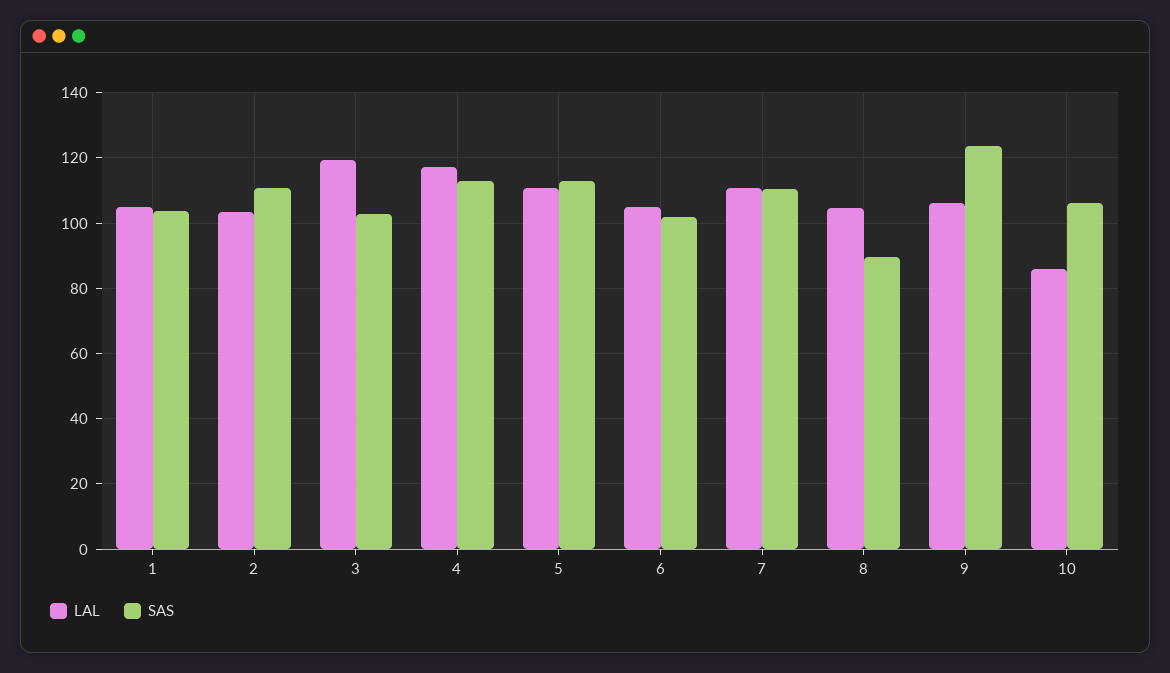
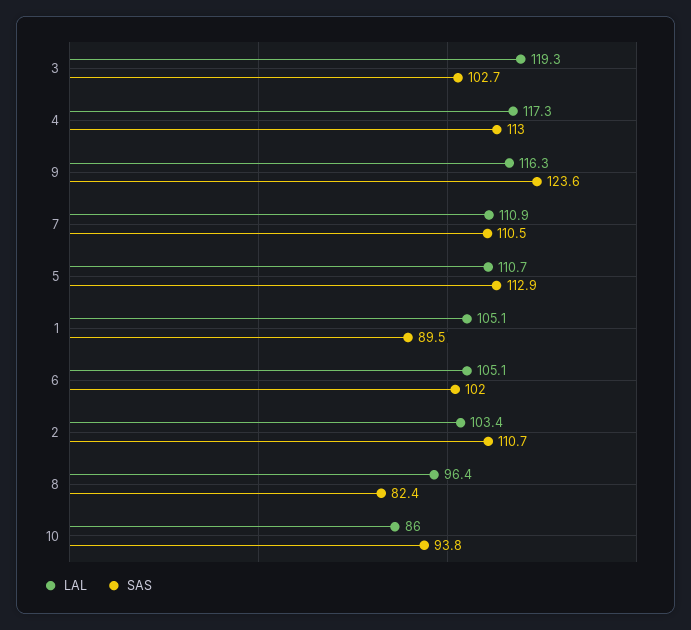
  {
    "LAL": {
      "1": 105.1,
      "2": 103.4,
      "3": 119.3,
      "4": 117.3,
      "5": 110.7,
      "6": 105.1,
      "7": 110.9,
-     "8": 104,
+     "8": 96.4,
-     "9": 106,
+     "9": 116.3,
      "10": 86
    },
    "SAS": {
-     "1": 104,
+     "1": 89.5,
      "2": 110.7,
      "3": 102.7,
      "4": 113,
      "5": 112.9,
      "6": 102,
      "7": 110.5,
-     "8": 90,
+     "8": 82.4,
      "9": 123.6,
-     "10": 106
+     "10": 93.8
    }
  }

